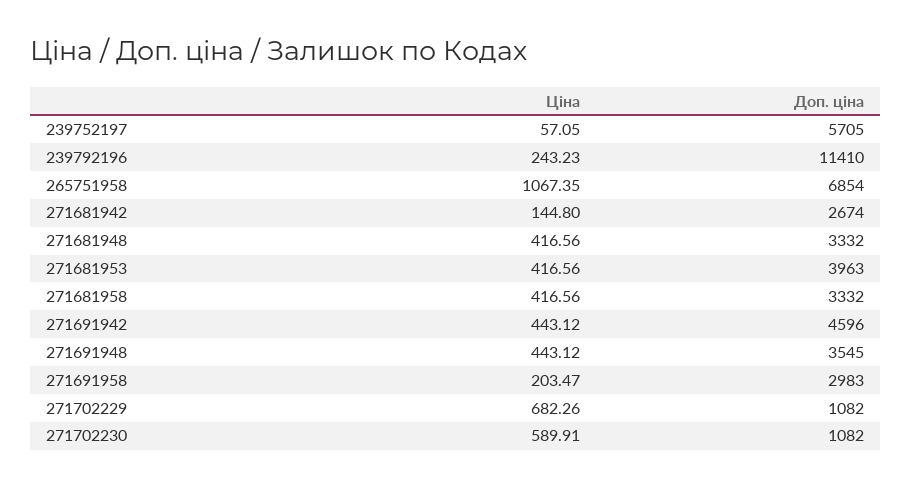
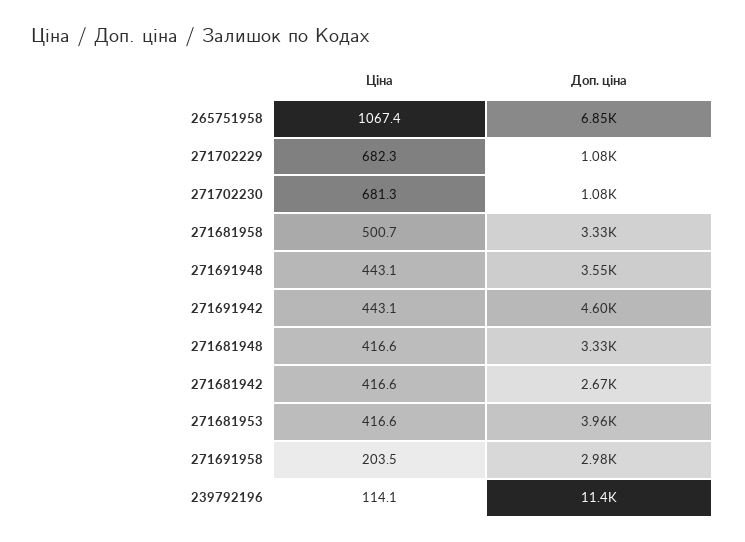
  {
    "Ціна": {
-     "239752197": 57.05,
-     "239792196": 243.23,
+     "239792196": 114.1,
      "265751958": 1067.35,
-     "271681942": 144.8,
+     "271681942": 416.6,
      "271681948": 416.56,
      "271681953": 416.56,
-     "271681958": 416.56,
+     "271681958": 500.7,
      "271691942": 443.12,
      "271691948": 443.12,
      "271691958": 203.47,
      "271702229": 682.26,
-     "271702230": 589.91
+     "271702230": 681.3
    },
    "Доп. ціна": {
-     "239752197": 5705,
      "239792196": 11410,
      "265751958": 6854,
      "271681942": 2674,
      "271681948": 3332,
      "271681953": 3963,
      "271681958": 3332,
      "271691942": 4596,
      "271691948": 3545,
      "271691958": 2983,
      "271702229": 1082,
      "271702230": 1082
    }
  }

